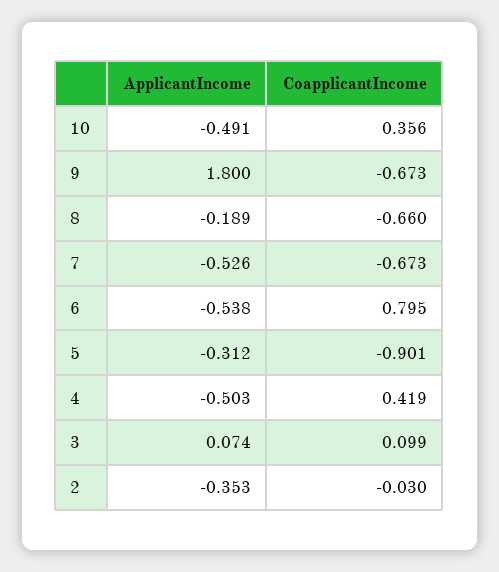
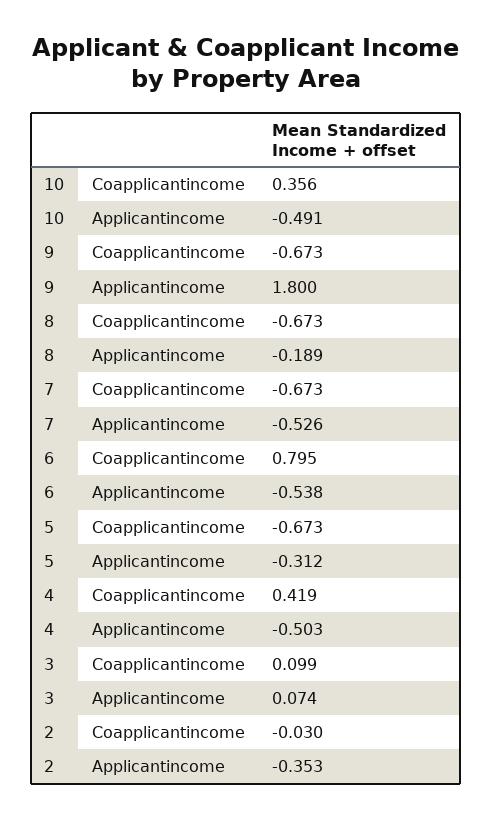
  {
    "ApplicantIncome": {
      "10": -0.491,
      "9": 1.8,
      "8": -0.189,
      "7": -0.526,
      "6": -0.538,
      "5": -0.312,
      "4": -0.503,
      "3": 0.074,
      "2": -0.353
    },
    "CoapplicantIncome": {
      "10": 0.356,
      "9": -0.673,
-     "8": -0.66,
+     "8": -0.673,
      "7": -0.673,
      "6": 0.795,
-     "5": -0.901,
+     "5": -0.673,
      "4": 0.419,
      "3": 0.099,
      "2": -0.03
    }
  }

